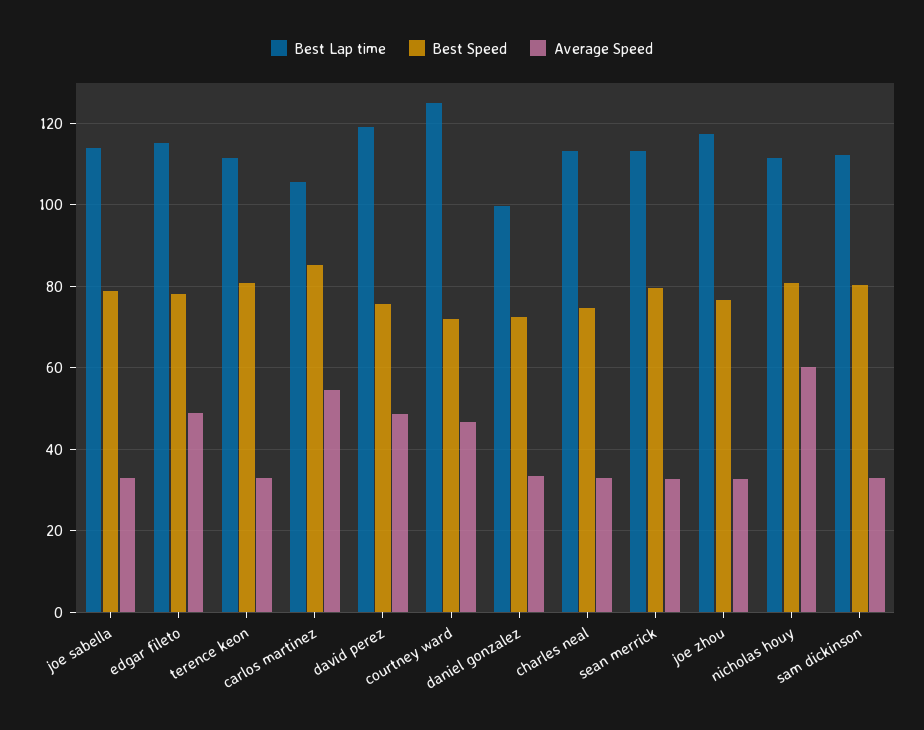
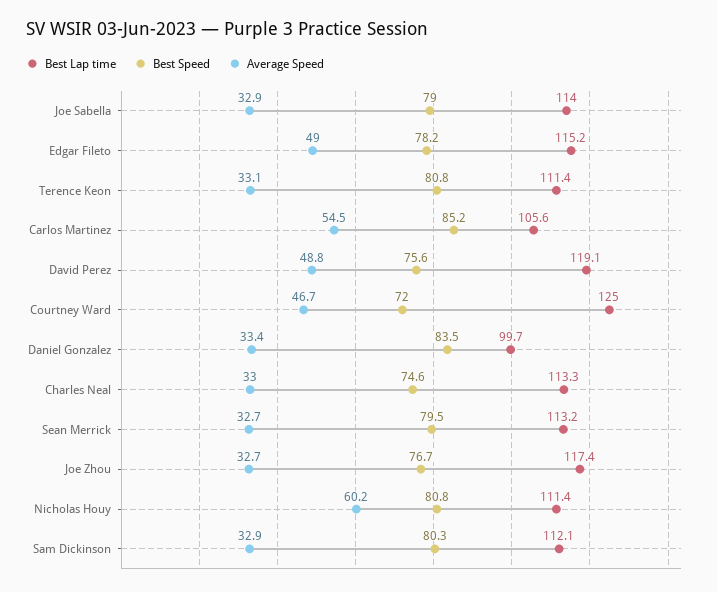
  {
    "Best Lap time": {
      "joe sabella": 114,
      "edgar fileto": 115.2,
      "terence keon": 111.4,
      "carlos martinez": 105.6,
      "david perez": 119.1,
      "courtney ward": 125,
      "daniel gonzalez": 99.7,
      "charles neal": 113.3,
      "sean merrick": 113.2,
      "joe zhou": 117.4,
      "nicholas houy": 111.4,
      "sam dickinson": 112.1
    },
    "Best Speed": {
      "joe sabella": 79,
      "edgar fileto": 78.2,
      "terence keon": 80.8,
      "carlos martinez": 85.2,
      "david perez": 75.6,
      "courtney ward": 72,
-     "daniel gonzalez": 72,
+     "daniel gonzalez": 83.5,
      "charles neal": 74.6,
      "sean merrick": 79.5,
      "joe zhou": 76.7,
      "nicholas houy": 80.8,
      "sam dickinson": 80.3
    },
    "Average Speed": {
      "joe sabella": 32.9,
      "edgar fileto": 49,
      "terence keon": 33.1,
      "carlos martinez": 54.5,
      "david perez": 48.8,
      "courtney ward": 46.7,
      "daniel gonzalez": 33.4,
      "charles neal": 33,
      "sean merrick": 32.7,
      "joe zhou": 32.7,
      "nicholas houy": 60.2,
      "sam dickinson": 32.9
    }
  }

